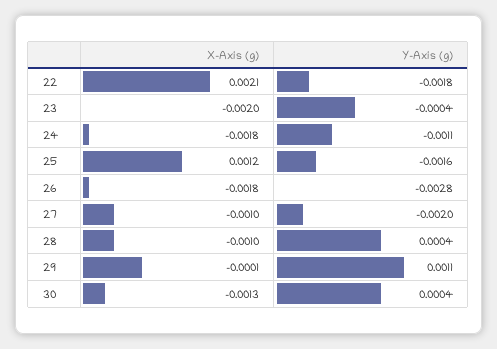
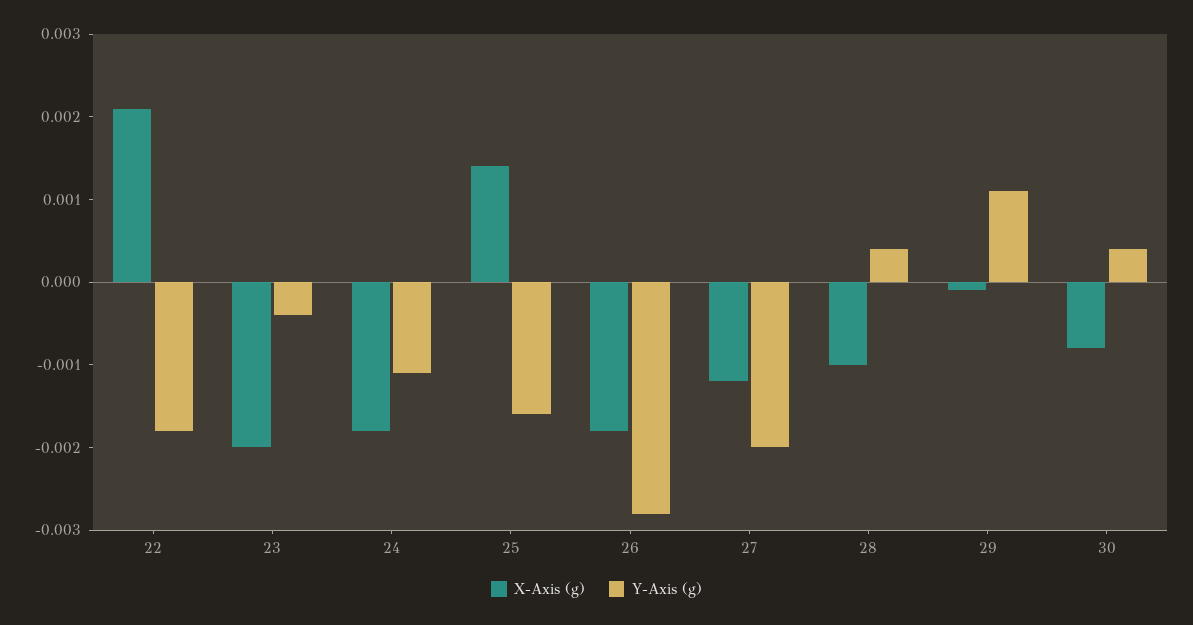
  {
    "X-Axis (g)": {
      "22": 0.0021,
      "23": -0.002,
      "24": -0.0018,
-     "25": 0.0012,
+     "25": 0.0014,
      "26": -0.0018,
-     "27": -0.001,
+     "27": -0.0012,
      "28": -0.001,
      "29": -0.0001,
-     "30": -0.0013
+     "30": -0.0008
    },
    "Y-Axis (g)": {
      "22": -0.0018,
      "23": -0.0004,
      "24": -0.0011,
      "25": -0.0016,
      "26": -0.0028,
      "27": -0.002,
      "28": 0.0004,
      "29": 0.0011,
      "30": 0.0004
    }
  }

